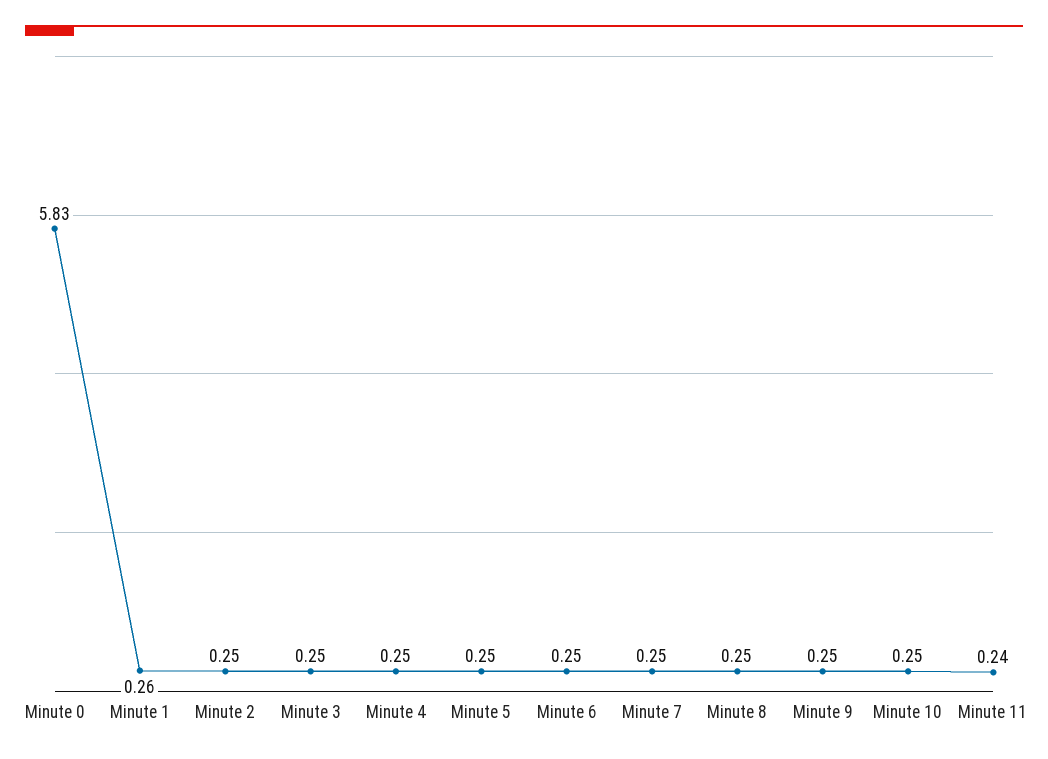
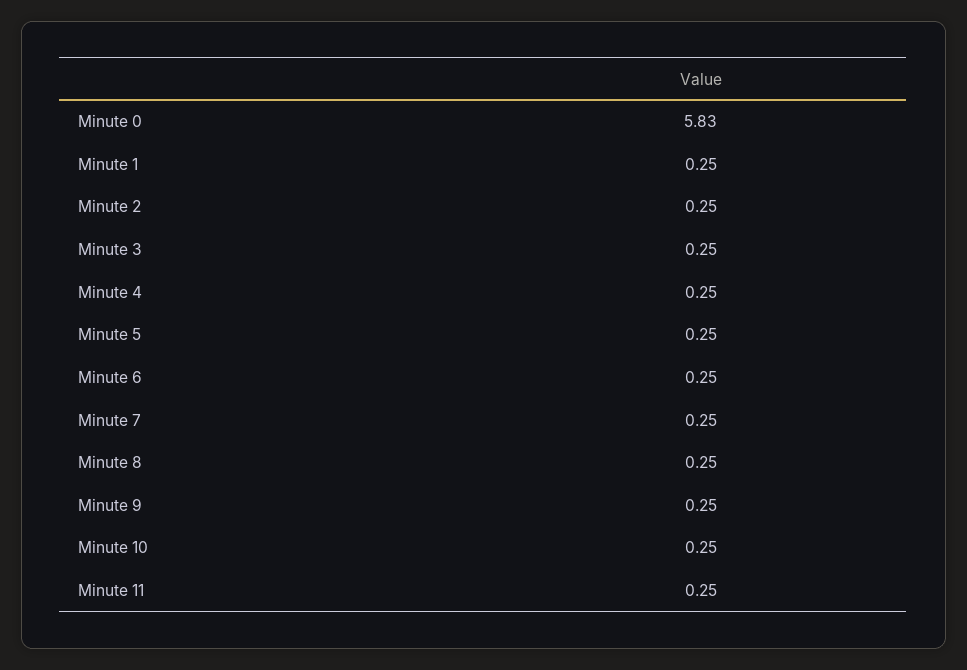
  {
    "Minute 0": 5.83,
-   "Minute 1": 0.26,
+   "Minute 1": 0.25,
    "Minute 2": 0.25,
    "Minute 3": 0.25,
    "Minute 4": 0.25,
    "Minute 5": 0.25,
    "Minute 6": 0.25,
    "Minute 7": 0.25,
    "Minute 8": 0.25,
    "Minute 9": 0.25,
    "Minute 10": 0.25,
-   "Minute 11": 0.24
+   "Minute 11": 0.25
  }

